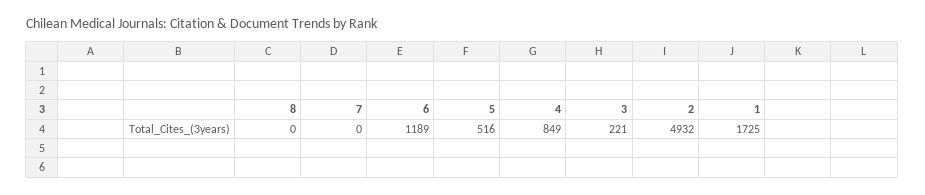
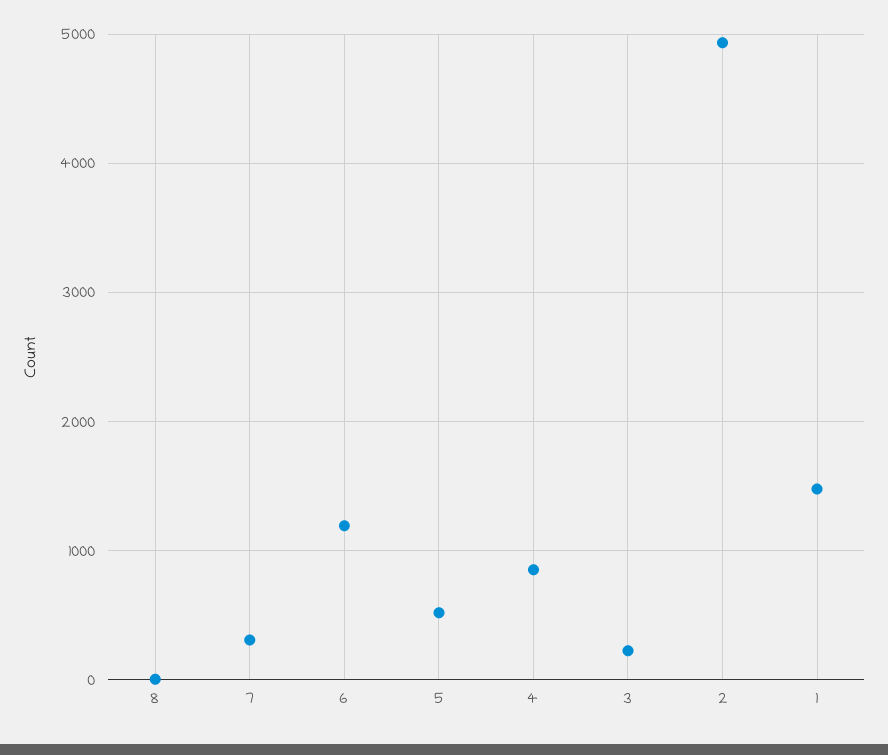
  {
    "8": 0,
-   "7": 0,
+   "7": 300,
    "6": 1189,
    "5": 516,
    "4": 849,
    "3": 221,
    "2": 4932,
-   "1": 1725
+   "1": 1500
  }

